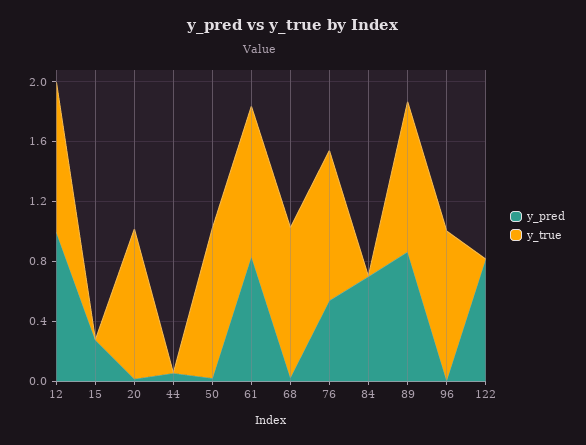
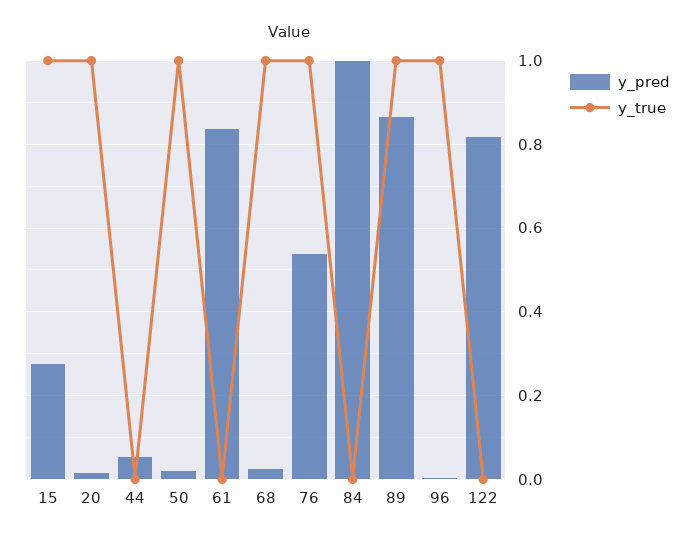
  {
    "y_pred": {
-     "12": 1,
      "15": 0.28,
      "20": 0.02,
      "44": 0.06,
      "50": 0.02,
      "61": 0.84,
      "68": 0.02,
      "76": 0.54,
-     "84": 0.7,
+     "84": 1,
      "89": 0.86,
      "96": 0,
      "122": 0.82
    },
    "y_true": {
-     "12": 1,
-     "15": 0,
+     "15": 1,
      "20": 1,
      "44": 0,
      "50": 1,
-     "61": 1,
+     "61": 0,
      "68": 1,
      "76": 1,
      "84": 0,
      "89": 1,
      "96": 1,
      "122": 0
    }
  }

